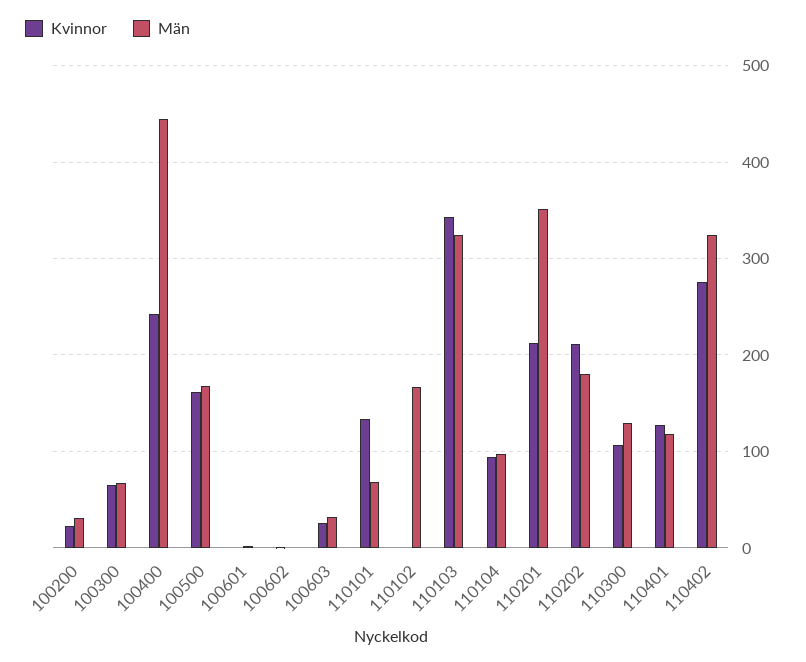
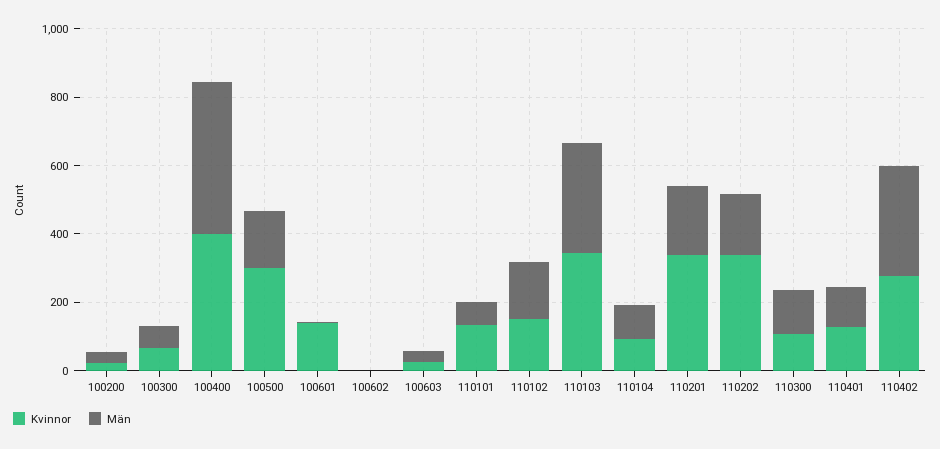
  {
    "Kvinnor": {
      "100200": 20,
      "100300": 70,
-     "100400": 240,
+     "100400": 400,
-     "100500": 160,
+     "100500": 300,
-     "100601": 0,
+     "100601": 150,
      "100602": 0,
      "100603": 30,
      "110101": 130,
-     "110102": 0,
+     "110102": 150,
      "110103": 340,
      "110104": 90,
-     "110201": 210,
+     "110201": 350,
-     "110202": 210,
+     "110202": 350,
      "110300": 110,
      "110401": 130,
      "110402": 280
    },
    "Män": {
      "100200": 30,
      "100300": 70,
      "100400": 450,
      "100500": 170,
      "100601": 0,
      "100602": 0,
      "100603": 30,
      "110101": 70,
      "110102": 170,
      "110103": 320,
      "110104": 100,
-     "110201": 350,
+     "110201": 200,
      "110202": 180,
      "110300": 130,
      "110401": 120,
      "110402": 320
    }
  }

